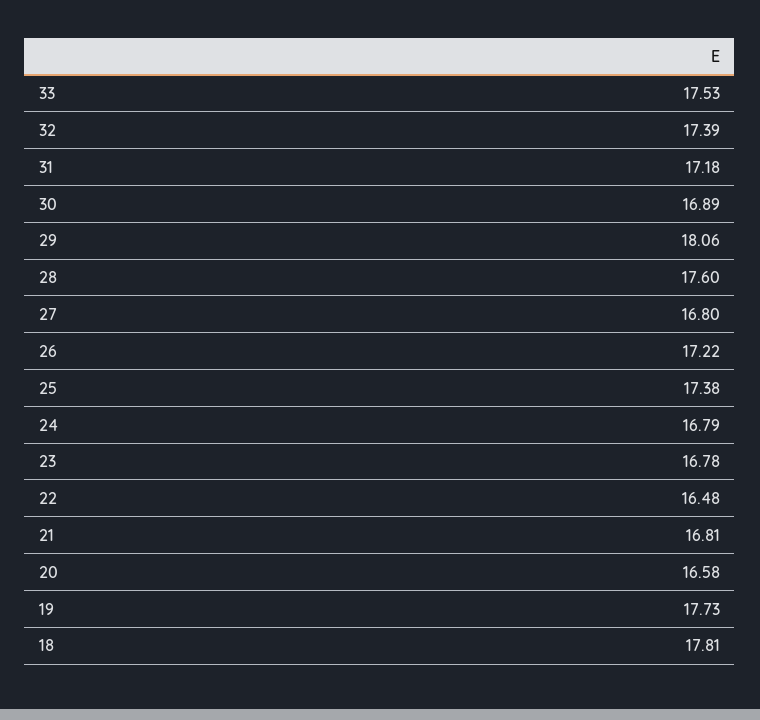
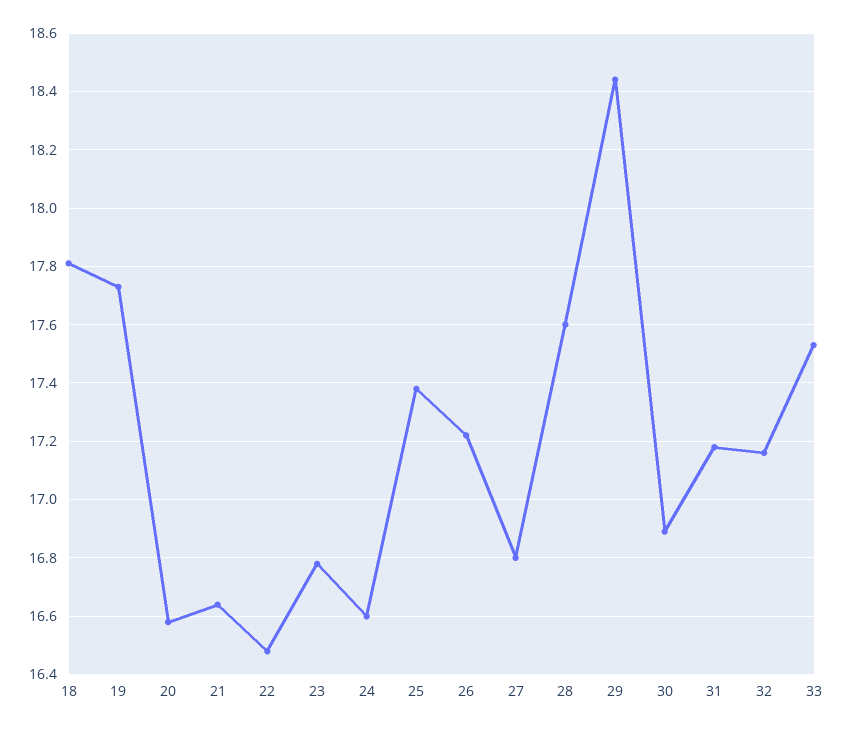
  {
    "33": 17.53,
-   "32": 17.39,
+   "32": 17.15,
    "31": 17.18,
    "30": 16.89,
-   "29": 18.06,
+   "29": 18.45,
    "28": 17.6,
    "27": 16.8,
    "26": 17.22,
    "25": 17.38,
-   "24": 16.79,
+   "24": 16.6,
    "23": 16.78,
    "22": 16.48,
-   "21": 16.81,
+   "21": 16.65,
    "20": 16.58,
    "19": 17.73,
    "18": 17.81
  }

